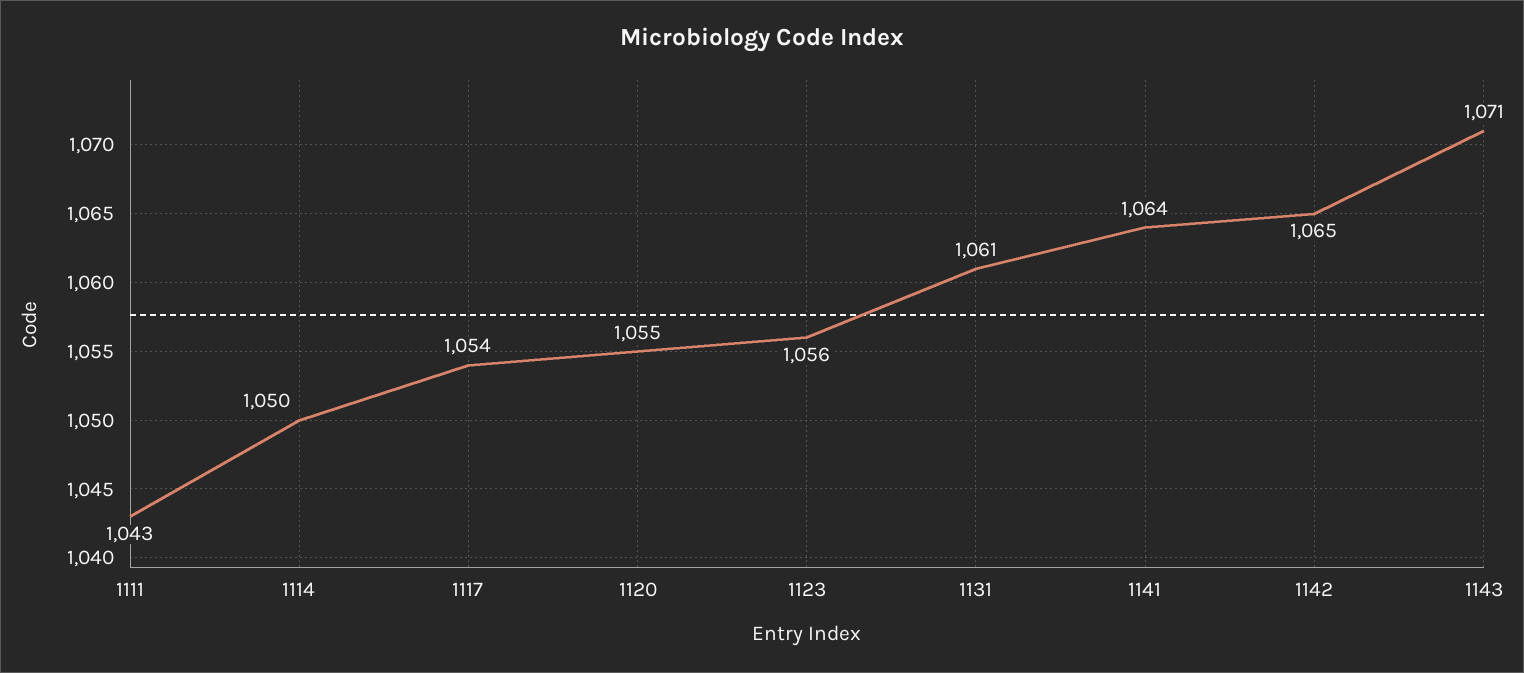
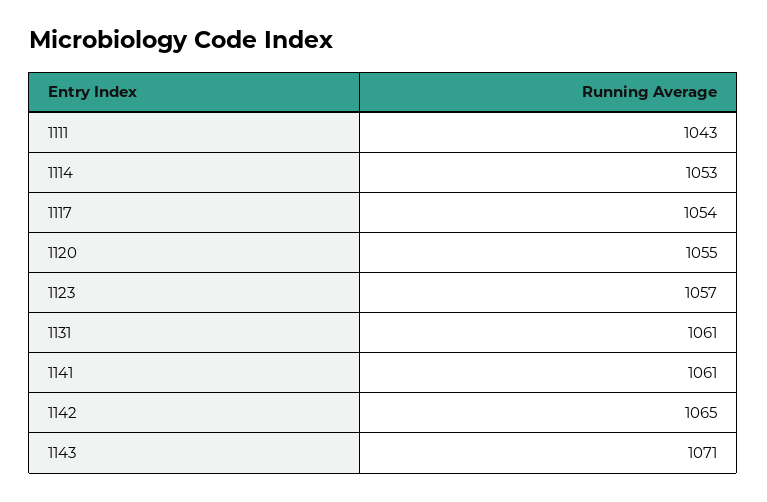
  {
    "1111": 1043,
-   "1114": 1050,
+   "1114": 1053,
    "1117": 1054,
    "1120": 1055,
-   "1123": 1056,
+   "1123": 1057,
    "1131": 1061,
-   "1141": 1064,
+   "1141": 1061,
    "1142": 1065,
    "1143": 1071
  }

